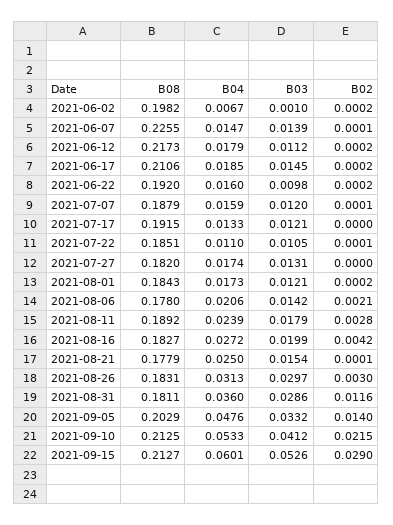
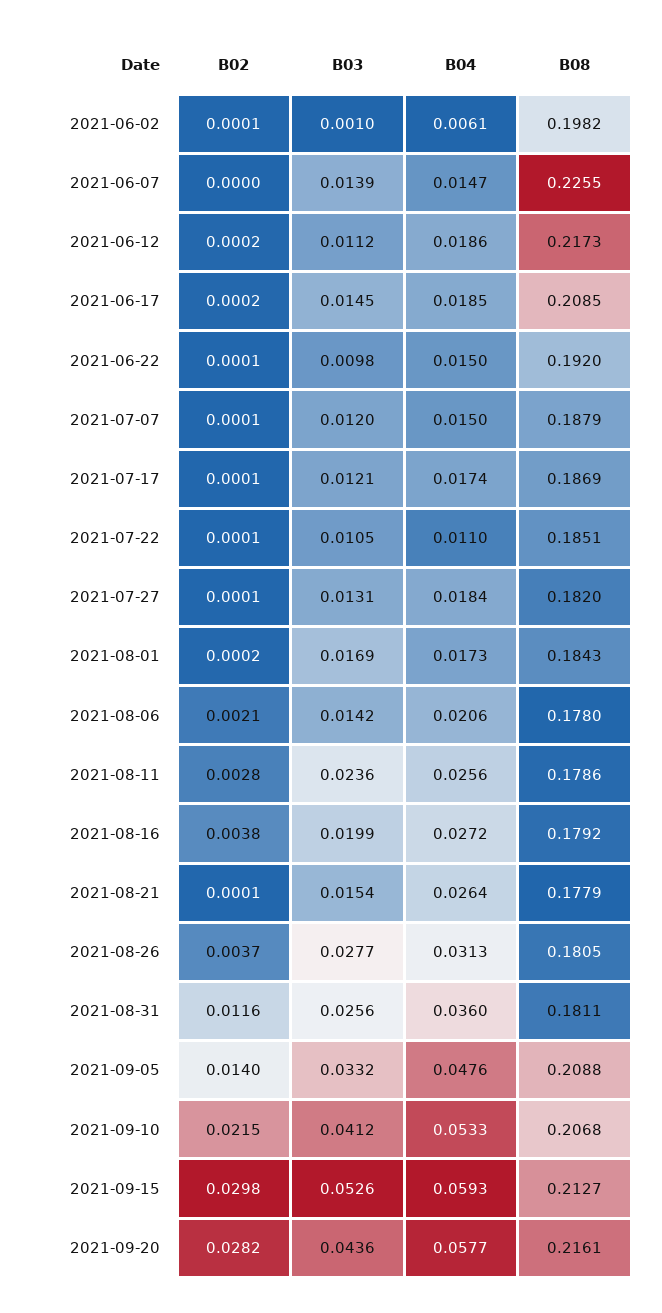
  {
    "B08": {
      "2021-06-02": 0.1982,
      "2021-06-07": 0.2255,
      "2021-06-12": 0.2173,
-     "2021-06-17": 0.2106,
+     "2021-06-17": 0.2085,
      "2021-06-22": 0.192,
      "2021-07-07": 0.1879,
-     "2021-07-17": 0.1915,
+     "2021-07-17": 0.1869,
      "2021-07-22": 0.1851,
      "2021-07-27": 0.182,
      "2021-08-01": 0.1843,
      "2021-08-06": 0.178,
-     "2021-08-11": 0.1892,
+     "2021-08-11": 0.1786,
-     "2021-08-16": 0.1827,
+     "2021-08-16": 0.1792,
      "2021-08-21": 0.1779,
-     "2021-08-26": 0.1831,
+     "2021-08-26": 0.1805,
      "2021-08-31": 0.1811,
-     "2021-09-05": 0.2029,
+     "2021-09-05": 0.2088,
-     "2021-09-10": 0.2125,
+     "2021-09-10": 0.2068,
-     "2021-09-15": 0.2127
+     "2021-09-15": 0.2127,
+     "2021-09-20": 0.2161
    },
    "B04": {
-     "2021-06-02": 0.0067,
+     "2021-06-02": 0.0061,
      "2021-06-07": 0.0147,
-     "2021-06-12": 0.0179,
+     "2021-06-12": 0.0186,
      "2021-06-17": 0.0185,
-     "2021-06-22": 0.016,
+     "2021-06-22": 0.015,
-     "2021-07-07": 0.0159,
+     "2021-07-07": 0.015,
-     "2021-07-17": 0.0133,
+     "2021-07-17": 0.0174,
      "2021-07-22": 0.011,
-     "2021-07-27": 0.0174,
+     "2021-07-27": 0.0184,
      "2021-08-01": 0.0173,
      "2021-08-06": 0.0206,
-     "2021-08-11": 0.0239,
+     "2021-08-11": 0.0256,
      "2021-08-16": 0.0272,
-     "2021-08-21": 0.025,
+     "2021-08-21": 0.0264,
      "2021-08-26": 0.0313,
      "2021-08-31": 0.036,
      "2021-09-05": 0.0476,
      "2021-09-10": 0.0533,
-     "2021-09-15": 0.0601
+     "2021-09-15": 0.0593,
+     "2021-09-20": 0.0577
    },
    "B03": {
      "2021-06-02": 0.001,
      "2021-06-07": 0.0139,
      "2021-06-12": 0.0112,
      "2021-06-17": 0.0145,
      "2021-06-22": 0.0098,
      "2021-07-07": 0.012,
      "2021-07-17": 0.0121,
      "2021-07-22": 0.0105,
      "2021-07-27": 0.0131,
-     "2021-08-01": 0.0121,
+     "2021-08-01": 0.0169,
      "2021-08-06": 0.0142,
-     "2021-08-11": 0.0179,
+     "2021-08-11": 0.0236,
      "2021-08-16": 0.0199,
      "2021-08-21": 0.0154,
-     "2021-08-26": 0.0297,
+     "2021-08-26": 0.0277,
-     "2021-08-31": 0.0286,
+     "2021-08-31": 0.0256,
      "2021-09-05": 0.0332,
      "2021-09-10": 0.0412,
-     "2021-09-15": 0.0526
+     "2021-09-15": 0.0526,
+     "2021-09-20": 0.0436
    },
    "B02": {
-     "2021-06-02": 0.0002,
+     "2021-06-02": 0.0001,
-     "2021-06-07": 0.0001,
+     "2021-06-07": 0,
      "2021-06-12": 0.0002,
      "2021-06-17": 0.0002,
-     "2021-06-22": 0.0002,
+     "2021-06-22": 0.0001,
      "2021-07-07": 0.0001,
-     "2021-07-17": 0,
+     "2021-07-17": 0.0001,
      "2021-07-22": 0.0001,
-     "2021-07-27": 0,
+     "2021-07-27": 0.0001,
      "2021-08-01": 0.0002,
      "2021-08-06": 0.0021,
      "2021-08-11": 0.0028,
-     "2021-08-16": 0.0042,
+     "2021-08-16": 0.0038,
      "2021-08-21": 0.0001,
-     "2021-08-26": 0.003,
+     "2021-08-26": 0.0037,
      "2021-08-31": 0.0116,
      "2021-09-05": 0.014,
      "2021-09-10": 0.0215,
-     "2021-09-15": 0.029
+     "2021-09-15": 0.0298,
+     "2021-09-20": 0.0282
    }
  }

